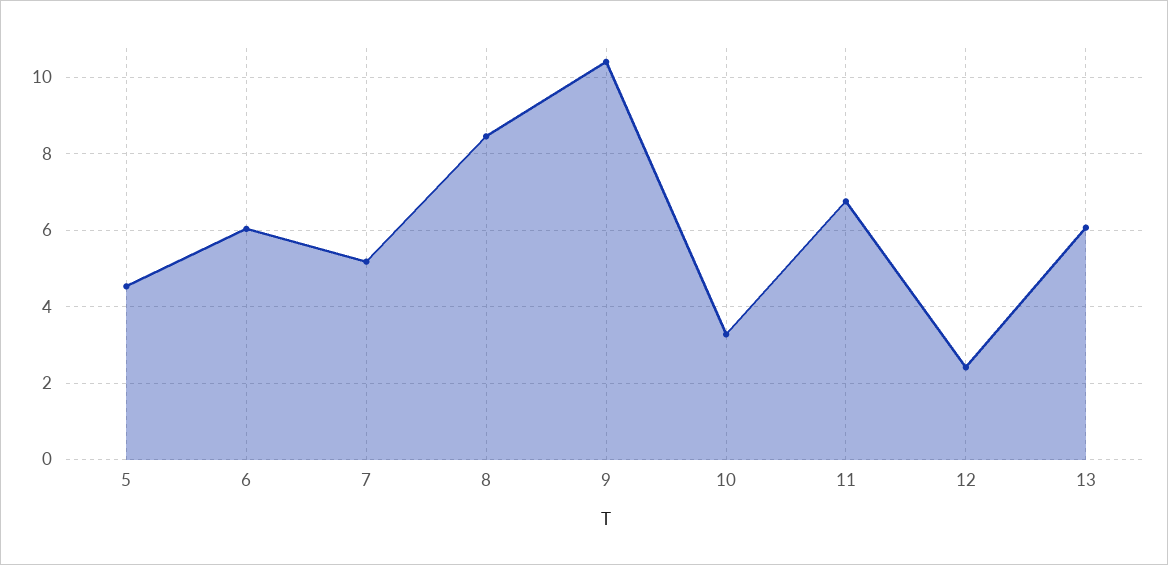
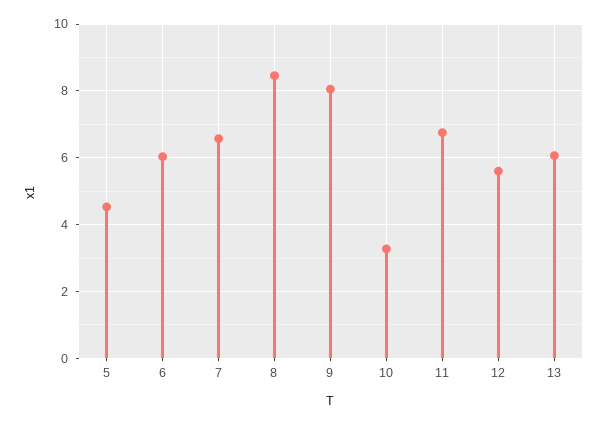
  {
    "5": 4.6,
    "6": 6,
-   "7": 5.2,
+   "7": 6.6,
    "8": 8.4,
-   "9": 10.4,
+   "9": 8,
    "10": 3.2,
    "11": 6.8,
-   "12": 2.4,
+   "12": 5.6,
    "13": 6
  }

